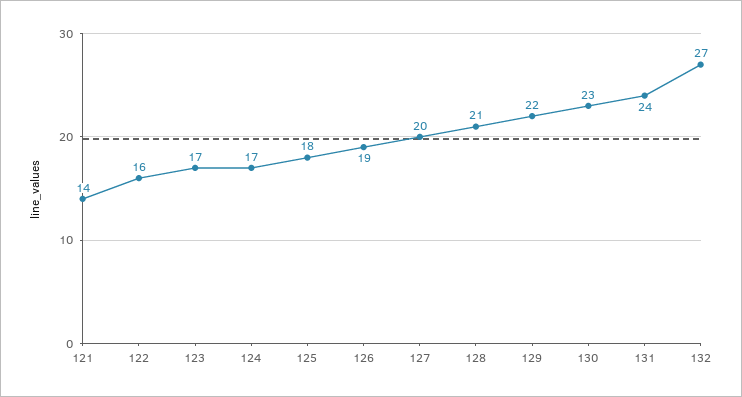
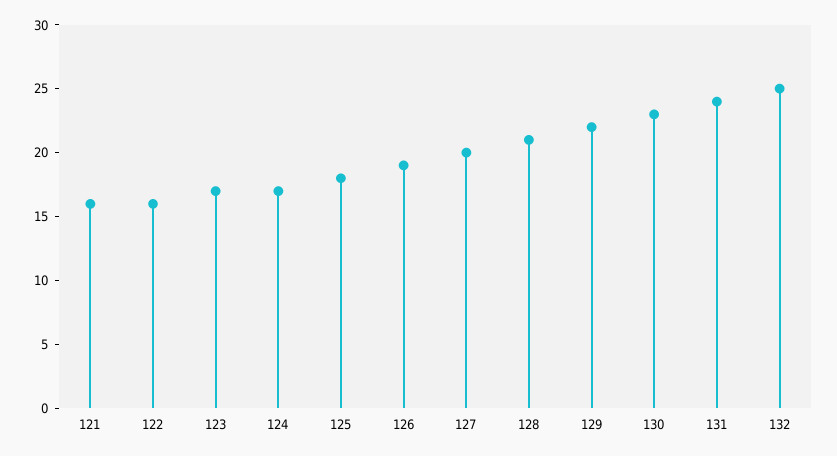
  {
-   "121": 14,
+   "121": 16,
    "122": 16,
    "123": 17,
    "124": 17,
    "125": 18,
    "126": 19,
    "127": 20,
    "128": 21,
    "129": 22,
    "130": 23,
    "131": 24,
-   "132": 27
+   "132": 25
  }

